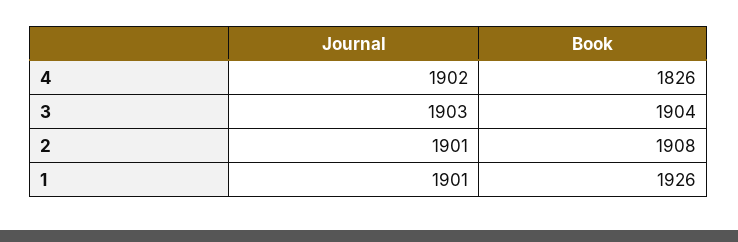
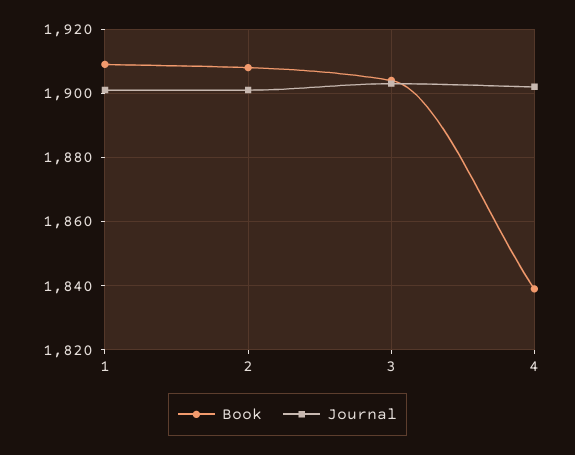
  {
    "Journal": {
      "4": 1902,
      "3": 1903,
      "2": 1901,
      "1": 1901
    },
    "Book": {
-     "4": 1826,
+     "4": 1840,
      "3": 1904,
      "2": 1908,
-     "1": 1926
+     "1": 1910
    }
  }

